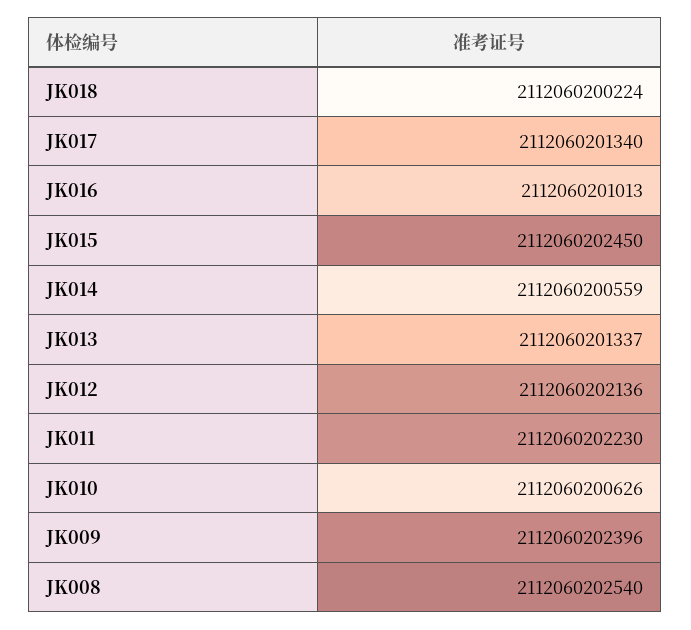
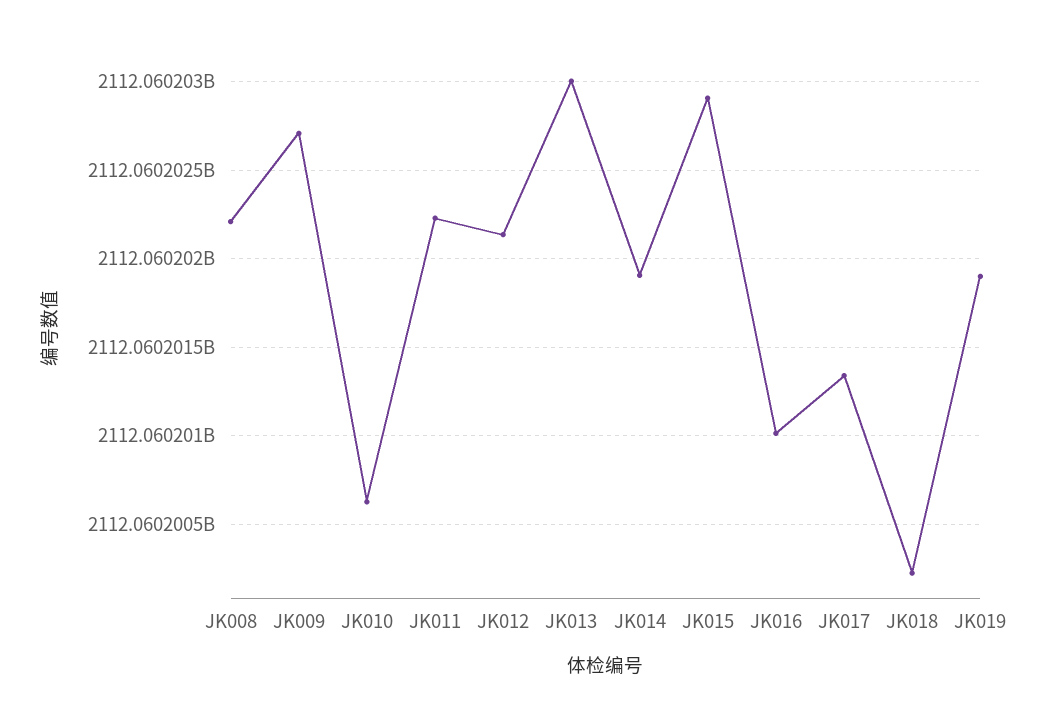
  {
    "JK018": 2112060200224,
    "JK017": 2112060201340,
    "JK016": 2112060201013,
-   "JK015": 2112060202450,
+   "JK015": 2112060202900,
-   "JK014": 2112060200559,
+   "JK014": 2112060201900,
-   "JK013": 2112060201337,
+   "JK013": 2112060203000,
    "JK012": 2112060202136,
    "JK011": 2112060202230,
    "JK010": 2112060200626,
-   "JK009": 2112060202396,
+   "JK009": 2112060202700,
-   "JK008": 2112060202540
+   "JK008": 2112060202200,
+   "JK019": 2112060201900
  }

